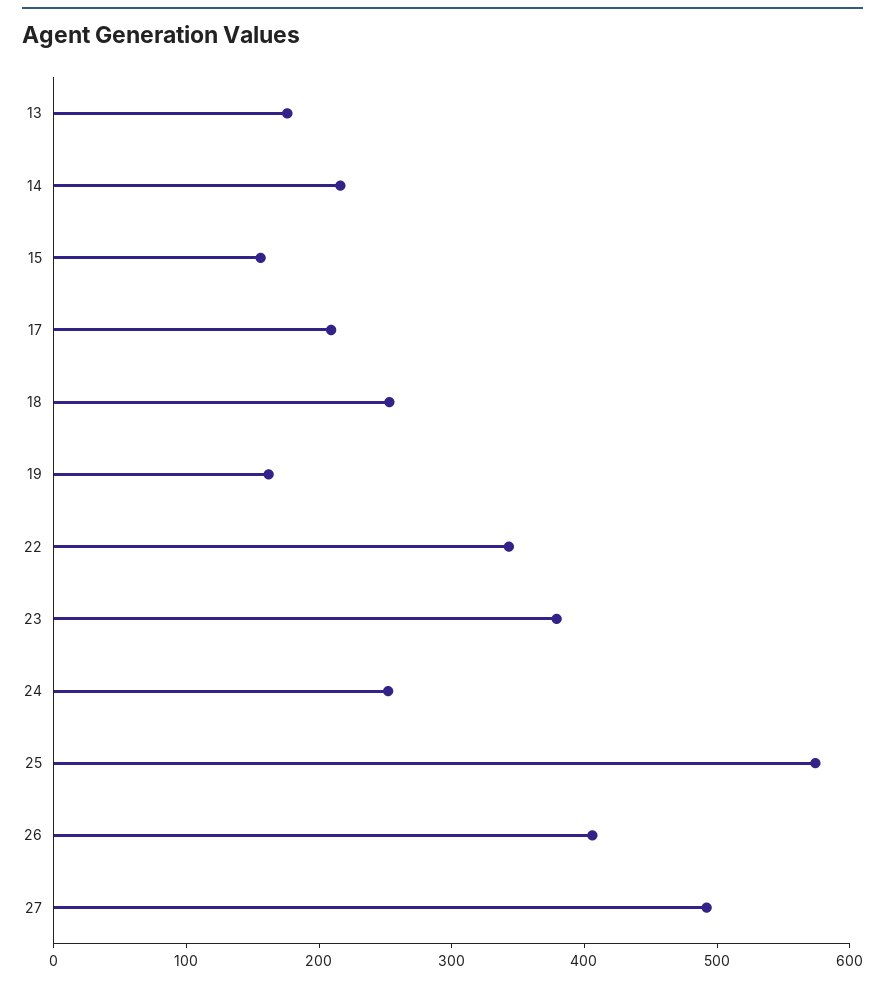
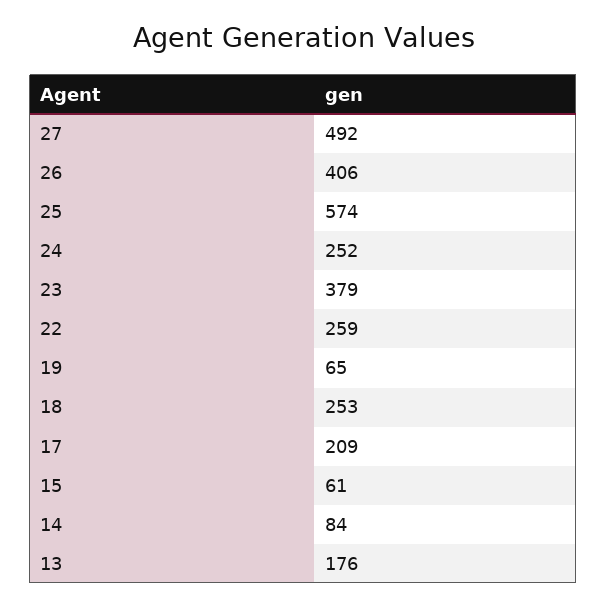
  {
    "13": 176,
-   "14": 220,
+   "14": 84,
-   "15": 160,
+   "15": 61,
    "17": 209,
    "18": 253,
-   "19": 160,
+   "19": 65,
-   "22": 340,
+   "22": 259,
    "23": 379,
    "24": 252,
    "25": 574,
    "26": 406,
    "27": 492
  }

